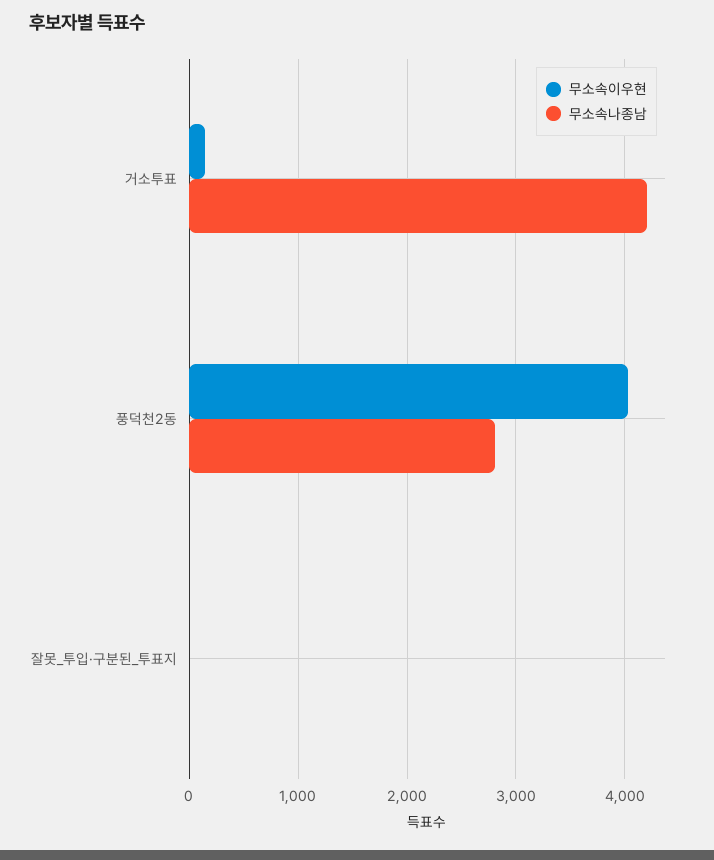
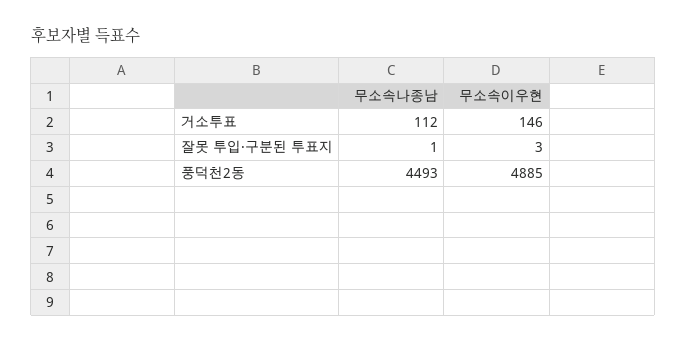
  {
    "무소속이우현": {
      "거소투표": 146,
-     "풍덕천2동": 4000,
+     "풍덕천2동": 4885,
      "잘못_투입·구분된_투표지": 3
    },
    "무소속나종남": {
-     "거소투표": 4200,
+     "거소투표": 112,
-     "풍덕천2동": 2800,
+     "풍덕천2동": 4493,
      "잘못_투입·구분된_투표지": 1
    }
  }

